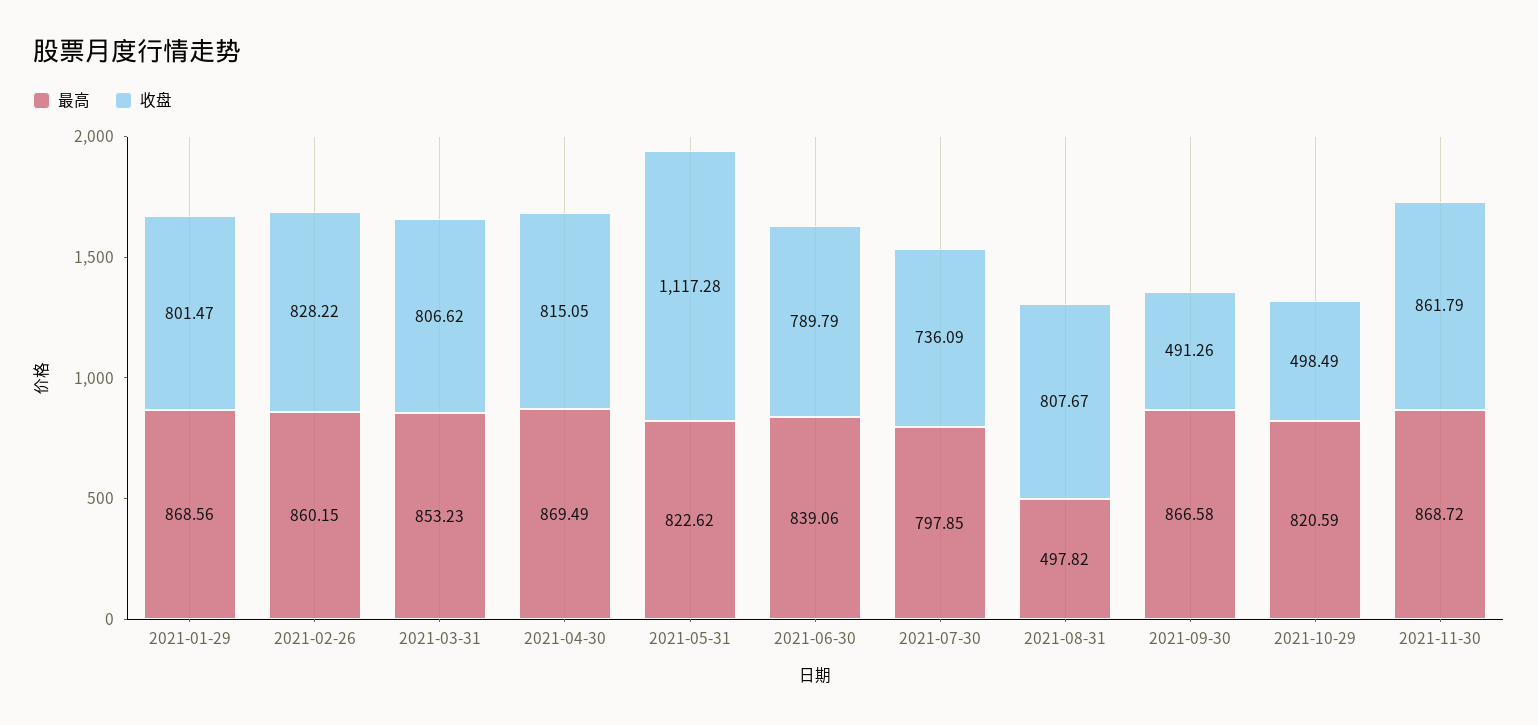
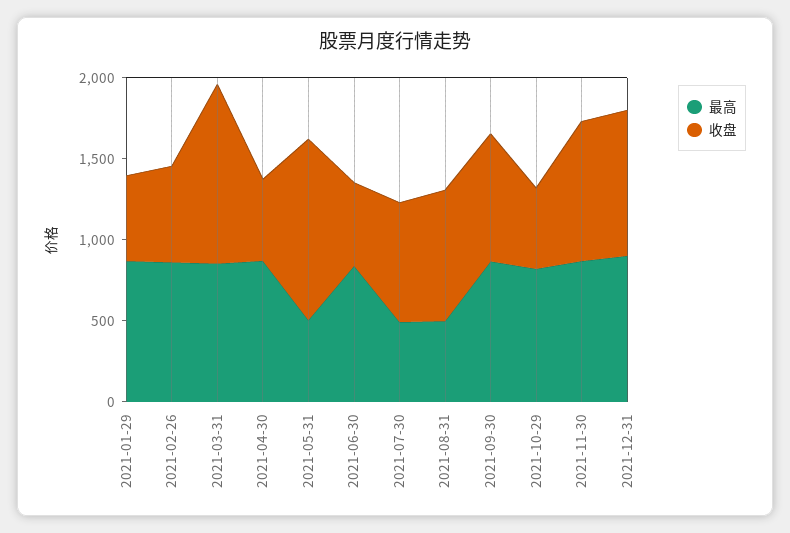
  {
    "最高": {
      "2021-01-29": 868.56,
      "2021-02-26": 860.15,
      "2021-03-31": 853.23,
      "2021-04-30": 869.49,
-     "2021-05-31": 822.62,
+     "2021-05-31": 500,
      "2021-06-30": 839.06,
-     "2021-07-30": 797.85,
+     "2021-07-30": 500,
      "2021-08-31": 497.82,
      "2021-09-30": 866.58,
      "2021-10-29": 820.59,
-     "2021-11-30": 868.72
+     "2021-11-30": 868.72,
+     "2021-12-31": 900
    },
    "收盘": {
-     "2021-01-29": 801.47,
+     "2021-01-29": 500,
-     "2021-02-26": 828.22,
+     "2021-02-26": 600,
-     "2021-03-31": 806.62,
+     "2021-03-31": 1100,
-     "2021-04-30": 815.05,
+     "2021-04-30": 500,
      "2021-05-31": 1117.28,
-     "2021-06-30": 789.79,
+     "2021-06-30": 500,
      "2021-07-30": 736.09,
      "2021-08-31": 807.67,
-     "2021-09-30": 491.26,
+     "2021-09-30": 800,
      "2021-10-29": 498.49,
-     "2021-11-30": 861.79
+     "2021-11-30": 861.79,
+     "2021-12-31": 900
    }
  }

